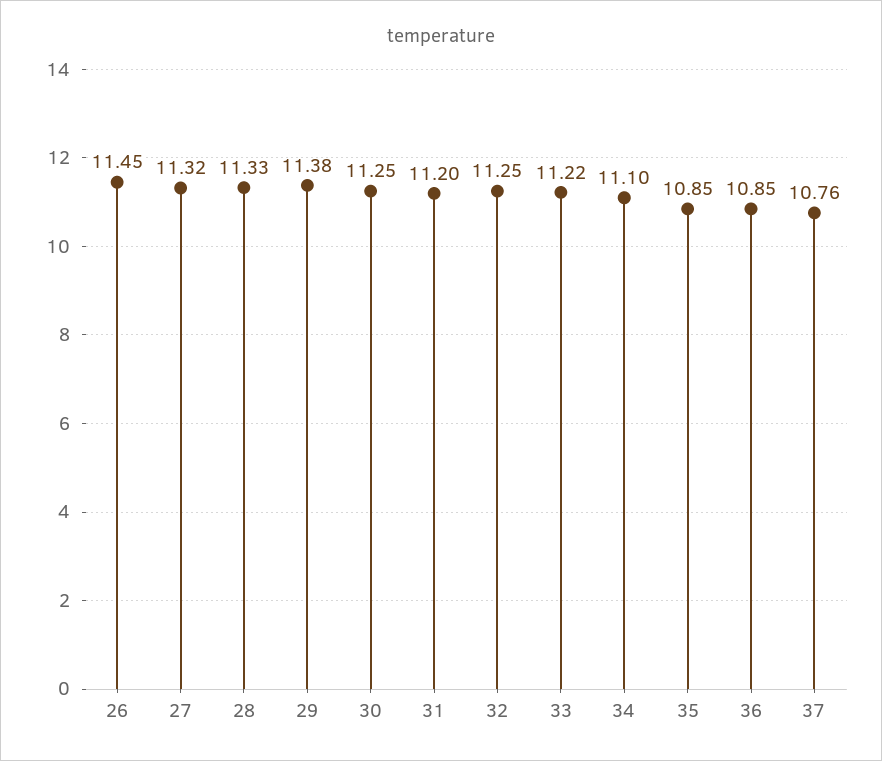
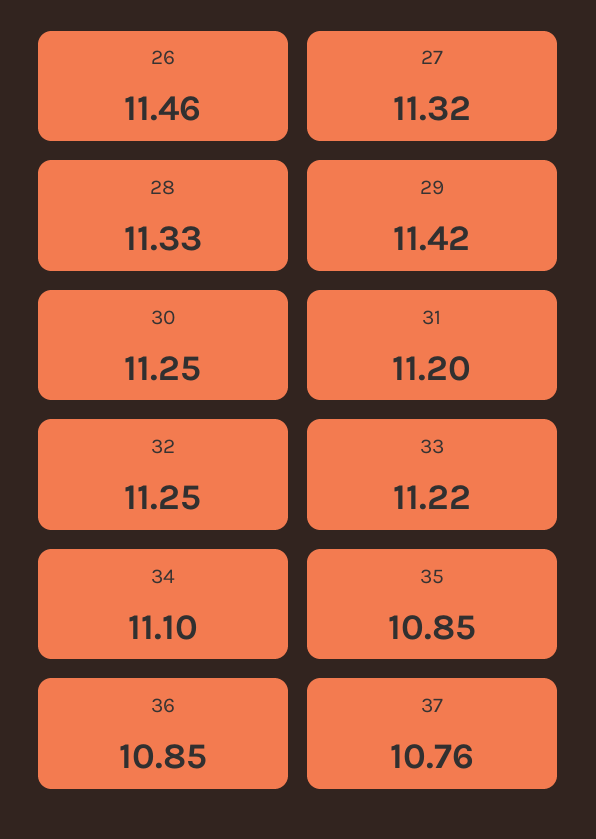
  {
-   "26": 11.45,
+   "26": 11.46,
    "27": 11.32,
    "28": 11.33,
-   "29": 11.38,
+   "29": 11.42,
    "30": 11.25,
    "31": 11.2,
    "32": 11.25,
    "33": 11.22,
    "34": 11.1,
    "35": 10.85,
    "36": 10.85,
    "37": 10.76
  }

